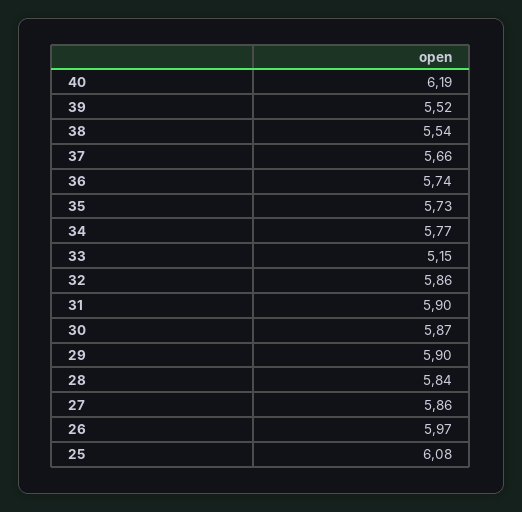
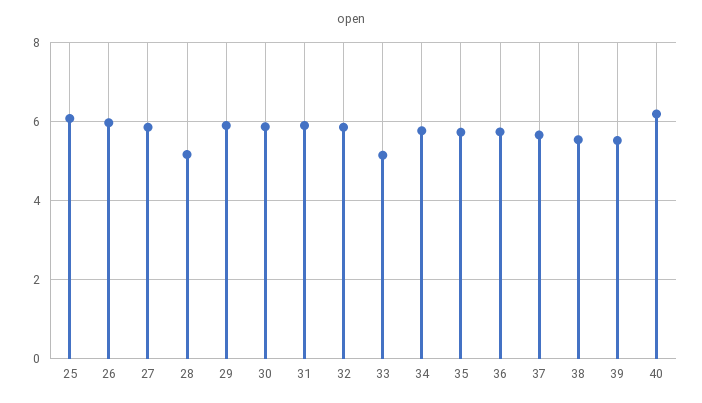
  {
    "40": 6.19,
    "39": 5.52,
    "38": 5.54,
    "37": 5.66,
    "36": 5.74,
    "35": 5.73,
    "34": 5.77,
    "33": 5.15,
    "32": 5.86,
    "31": 5.9,
    "30": 5.87,
    "29": 5.9,
-   "28": 5.84,
+   "28": 5.2,
    "27": 5.86,
    "26": 5.97,
    "25": 6.08
  }

